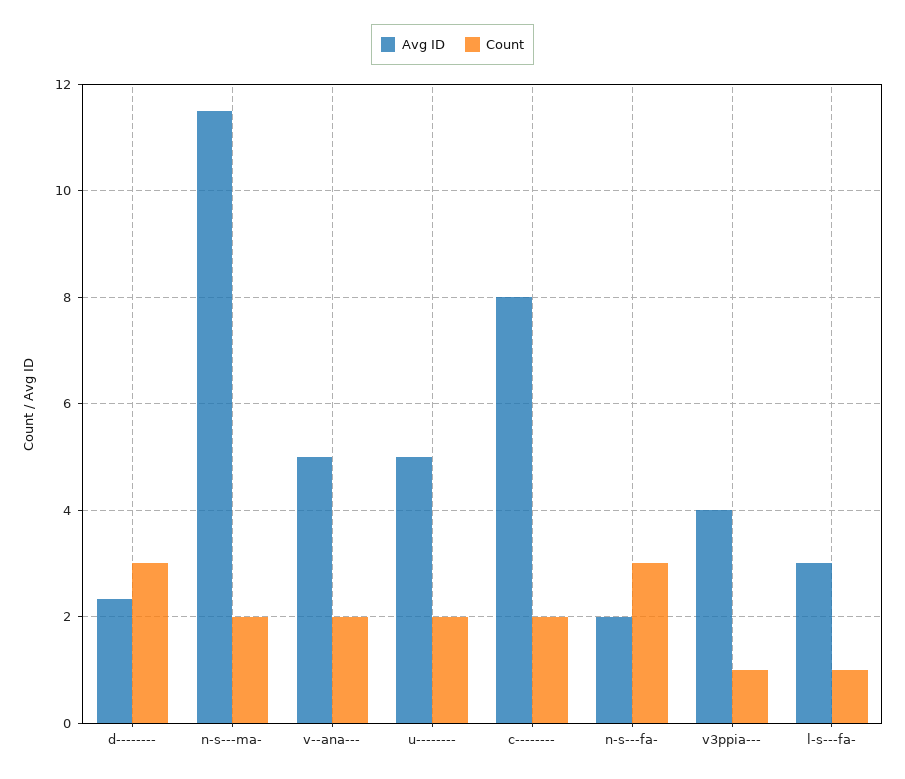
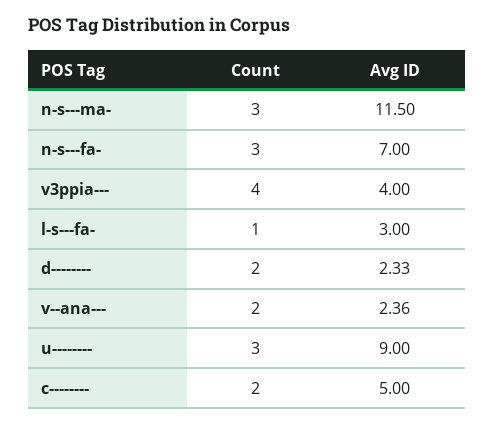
  {
    "Avg ID": {
      "d--------": 2.33,
      "n-s---ma-": 11.5,
-     "v--ana---": 5,
+     "v--ana---": 2.36,
-     "u--------": 5,
+     "u--------": 9,
-     "c--------": 8,
+     "c--------": 5,
-     "n-s---fa-": 2,
+     "n-s---fa-": 7,
      "v3ppia---": 4,
      "l-s---fa-": 3
    },
    "Count": {
-     "d--------": 3,
+     "d--------": 2,
-     "n-s---ma-": 2,
+     "n-s---ma-": 3,
      "v--ana---": 2,
-     "u--------": 2,
+     "u--------": 3,
      "c--------": 2,
      "n-s---fa-": 3,
-     "v3ppia---": 1,
+     "v3ppia---": 4,
      "l-s---fa-": 1
    }
  }

